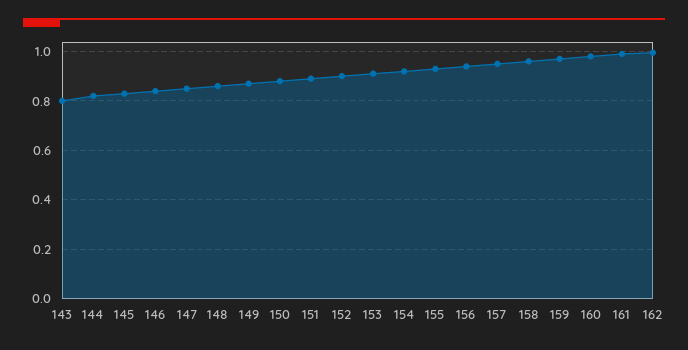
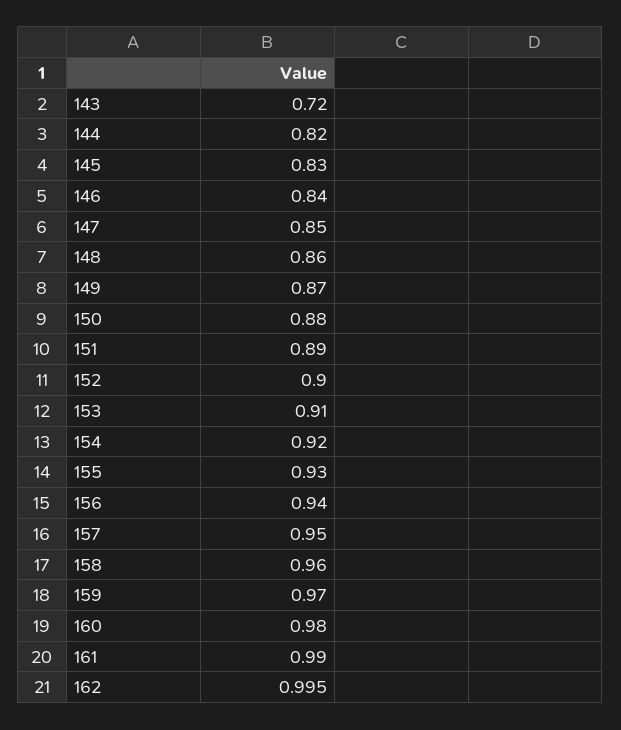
  {
-   "143": 0.8,
+   "143": 0.72,
    "144": 0.82,
    "145": 0.83,
    "146": 0.84,
    "147": 0.85,
    "148": 0.86,
    "149": 0.87,
    "150": 0.88,
    "151": 0.89,
    "152": 0.9,
    "153": 0.91,
    "154": 0.92,
    "155": 0.93,
    "156": 0.94,
    "157": 0.95,
    "158": 0.96,
    "159": 0.97,
    "160": 0.98,
    "161": 0.99,
    "162": 0.995
  }

